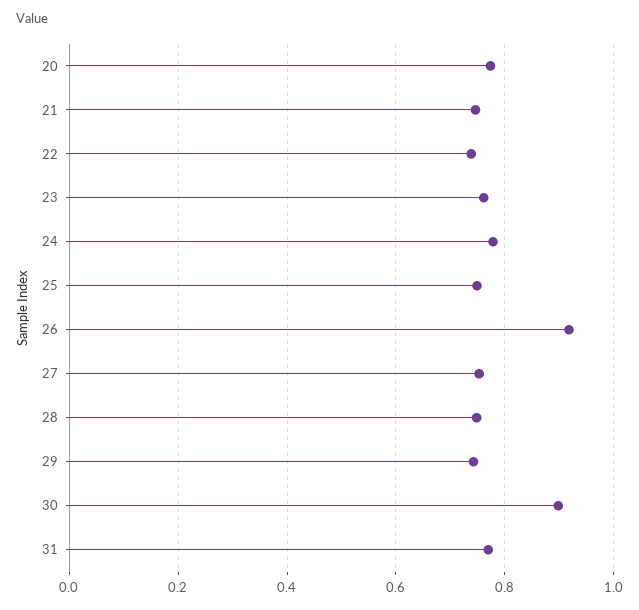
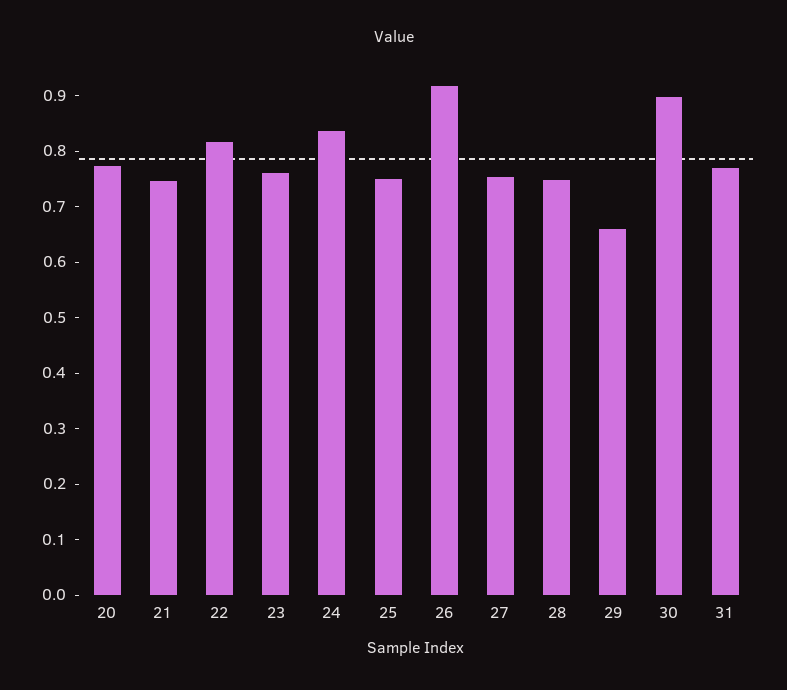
  {
    "20": 0.78,
    "21": 0.74,
-   "22": 0.74,
+   "22": 0.82,
    "23": 0.76,
-   "24": 0.78,
+   "24": 0.84,
    "25": 0.74,
    "26": 0.92,
    "27": 0.76,
    "28": 0.74,
-   "29": 0.74,
+   "29": 0.66,
    "30": 0.9,
    "31": 0.76
  }

